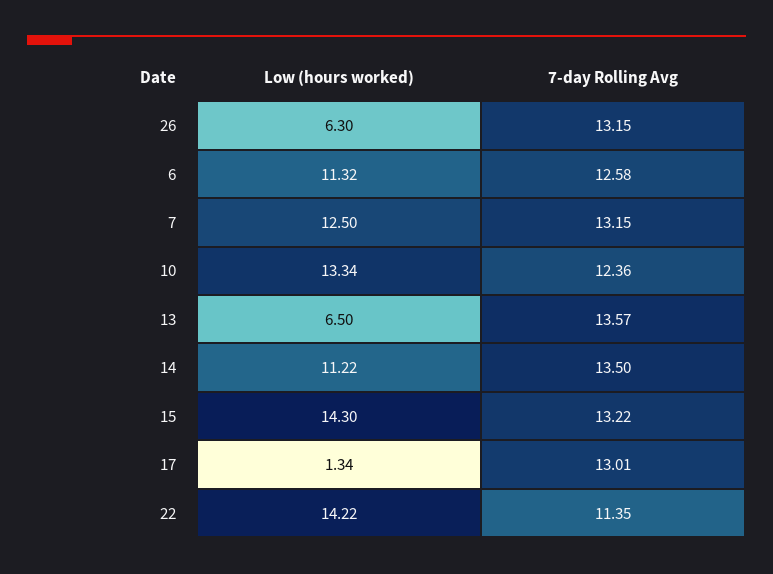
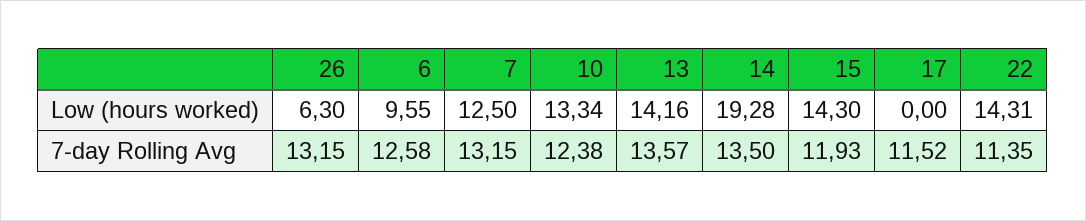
  {
    "Low (hours worked)": {
      "26": 6.3,
-     "6": 11.32,
+     "6": 9.55,
      "7": 12.5,
      "10": 13.34,
-     "13": 6.5,
+     "13": 14.16,
-     "14": 11.22,
+     "14": 19.28,
      "15": 14.3,
-     "17": 1.34,
+     "17": 0,
-     "22": 14.22
+     "22": 14.31
    },
    "7-day Rolling Avg": {
      "26": 13.15,
      "6": 12.58,
      "7": 13.15,
-     "10": 12.36,
+     "10": 12.38,
      "13": 13.57,
      "14": 13.5,
-     "15": 13.22,
+     "15": 11.93,
-     "17": 13.01,
+     "17": 11.52,
      "22": 11.35
    }
  }

